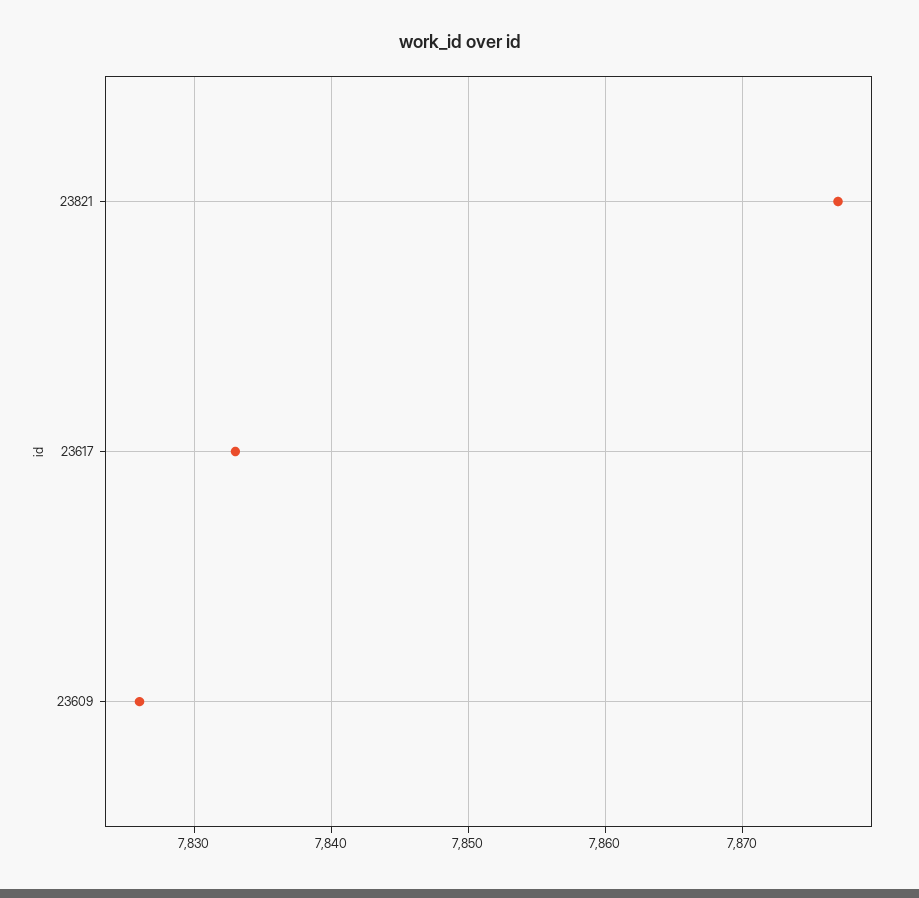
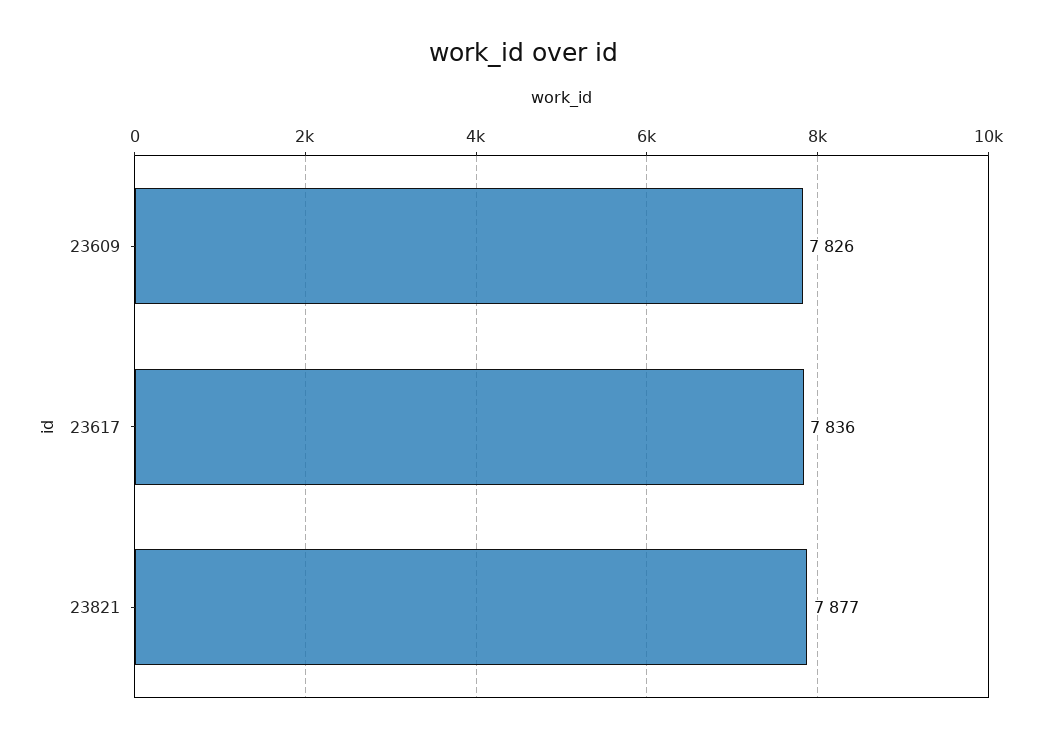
  {
    "23821": 7877,
-   "23617": 7833,
+   "23617": 7836,
    "23609": 7826
  }

